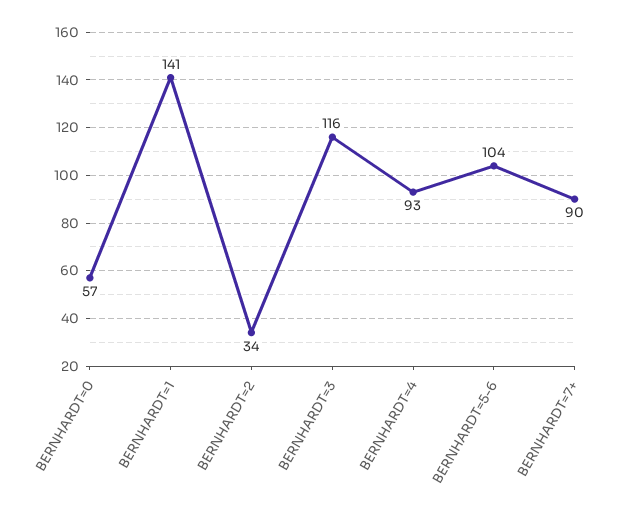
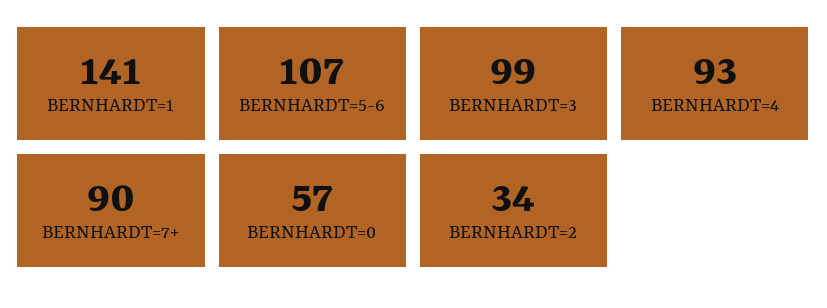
  {
    "BERNHARDT=0": 57,
    "BERNHARDT=1": 141,
    "BERNHARDT=2": 34,
-   "BERNHARDT=3": 116,
+   "BERNHARDT=3": 99,
    "BERNHARDT=4": 93,
-   "BERNHARDT=5-6": 104,
+   "BERNHARDT=5-6": 107,
    "BERNHARDT=7+": 90
  }

